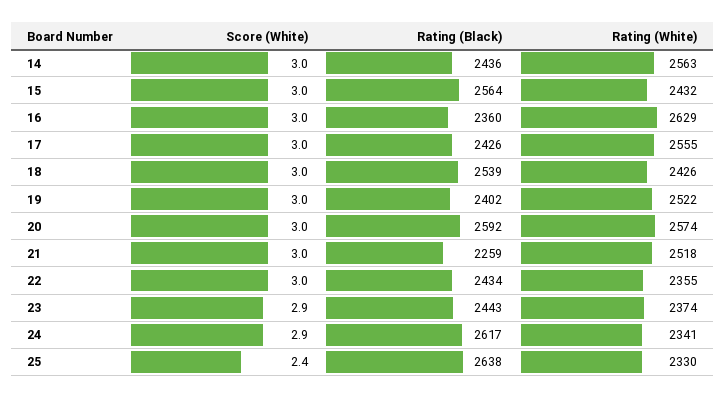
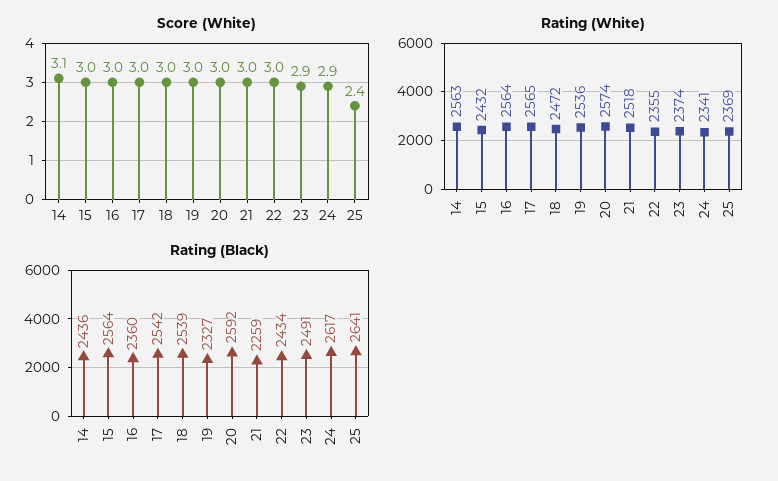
  {
    "Score (White)": {
-     "14": 3,
+     "14": 3.1,
      "15": 3,
      "16": 3,
      "17": 3,
      "18": 3,
      "19": 3,
      "20": 3,
      "21": 3,
      "22": 3,
      "23": 2.9,
      "24": 2.9,
      "25": 2.4
    },
    "Rating (Black)": {
      "14": 2436,
      "15": 2564,
      "16": 2360,
-     "17": 2426,
+     "17": 2542,
      "18": 2539,
-     "19": 2402,
+     "19": 2327,
      "20": 2592,
      "21": 2259,
      "22": 2434,
-     "23": 2443,
+     "23": 2491,
      "24": 2617,
-     "25": 2638
+     "25": 2641
    },
    "Rating (White)": {
      "14": 2563,
      "15": 2432,
-     "16": 2629,
+     "16": 2564,
-     "17": 2555,
+     "17": 2565,
-     "18": 2426,
+     "18": 2472,
-     "19": 2522,
+     "19": 2536,
      "20": 2574,
      "21": 2518,
      "22": 2355,
      "23": 2374,
      "24": 2341,
-     "25": 2330
+     "25": 2369
    }
  }

